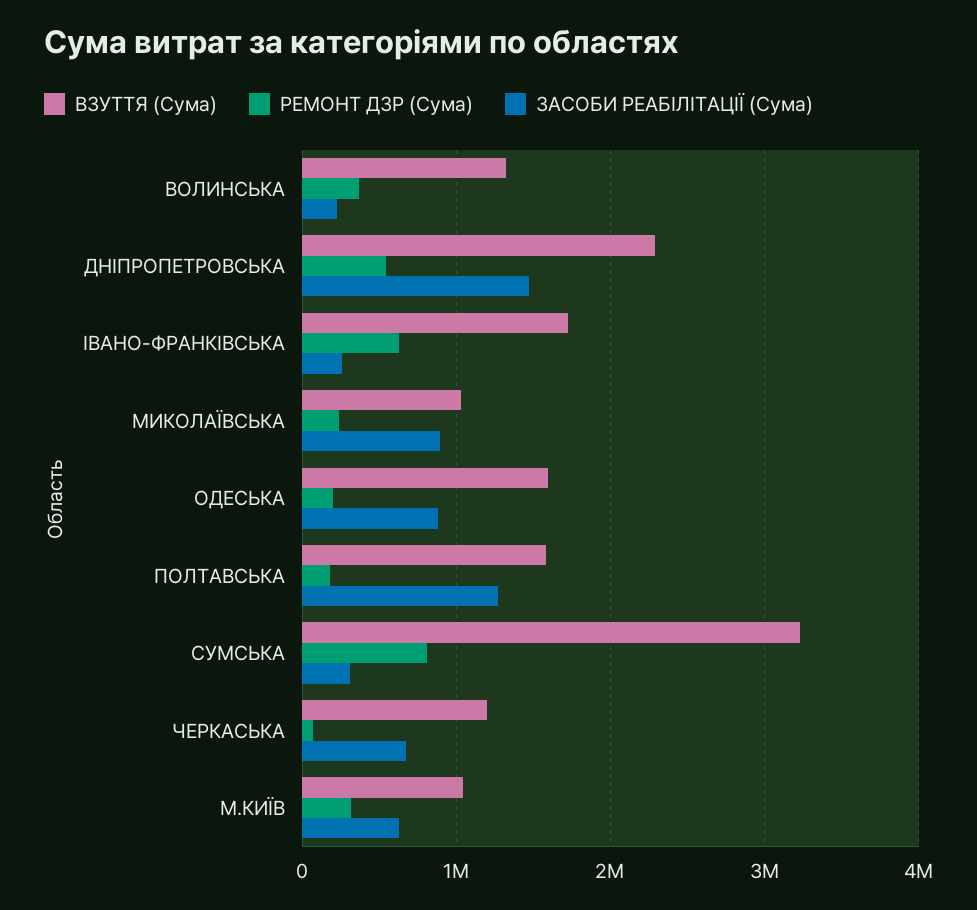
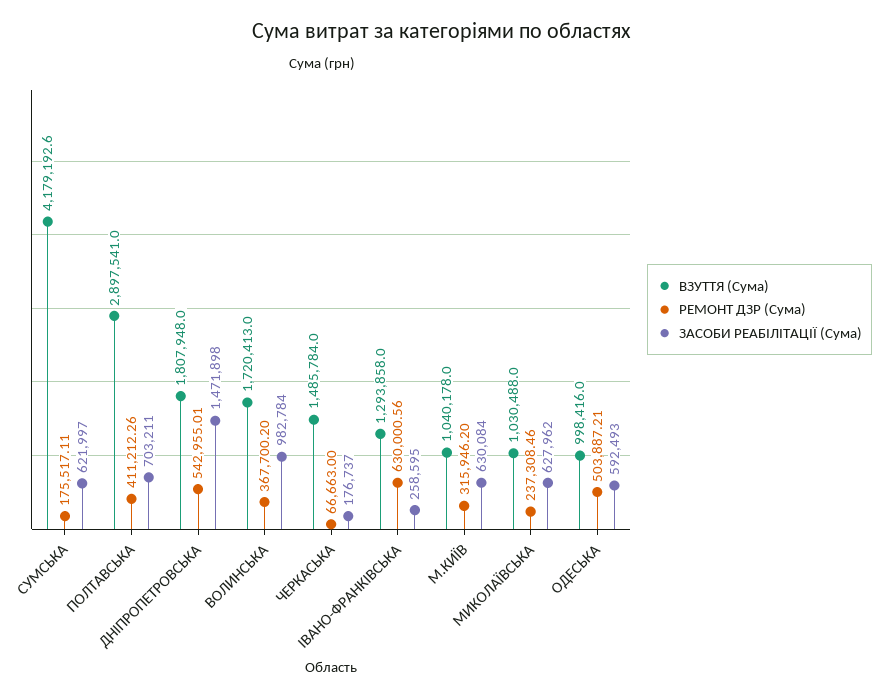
  {
    "ВЗУТТЯ (Сума)": {
-     "ВОЛИНСЬКА": 1300000,
+     "ВОЛИНСЬКА": 1720413,
-     "ДНІПРОПЕТРОВСЬКА": 2300000,
+     "ДНІПРОПЕТРОВСЬКА": 1807948,
-     "ІВАНО-ФРАНКІВСЬКА": 1700000,
+     "ІВАНО-ФРАНКІВСЬКА": 1293858,
      "МИКОЛАЇВСЬКА": 1030488,
-     "ОДЕСЬКА": 1600000,
+     "ОДЕСЬКА": 998416,
-     "ПОЛТАВСЬКА": 1600000,
+     "ПОЛТАВСЬКА": 2897541,
-     "СУМСЬКА": 3200000,
+     "СУМСЬКА": 4179192.6,
-     "ЧЕРКАСЬКА": 1200000,
+     "ЧЕРКАСЬКА": 1485784,
      "М.КИЇВ": 1040178
    },
    "РЕМОНТ ДЗР (Сума)": {
      "ВОЛИНСЬКА": 367700.2,
      "ДНІПРОПЕТРОВСЬКА": 542955.01,
      "ІВАНО-ФРАНКІВСЬКА": 630000.56,
      "МИКОЛАЇВСЬКА": 237308.46,
-     "ОДЕСЬКА": 200000,
+     "ОДЕСЬКА": 503887.21,
-     "ПОЛТАВСЬКА": 200000,
+     "ПОЛТАВСЬКА": 411212.26,
-     "СУМСЬКА": 800000,
+     "СУМСЬКА": 175517.11,
      "ЧЕРКАСЬКА": 66663,
      "М.КИЇВ": 315946.2
    },
    "ЗАСОБИ РЕАБІЛІТАЦІЇ (Сума)": {
-     "ВОЛИНСЬКА": 200000,
+     "ВОЛИНСЬКА": 982784,
      "ДНІПРОПЕТРОВСЬКА": 1471898,
      "ІВАНО-ФРАНКІВСЬКА": 258595,
-     "МИКОЛАЇВСЬКА": 900000,
+     "МИКОЛАЇВСЬКА": 627962,
-     "ОДЕСЬКА": 900000,
+     "ОДЕСЬКА": 592493,
-     "ПОЛТАВСЬКА": 1300000,
+     "ПОЛТАВСЬКА": 703211,
-     "СУМСЬКА": 300000,
+     "СУМСЬКА": 621997,
-     "ЧЕРКАСЬКА": 700000,
+     "ЧЕРКАСЬКА": 176737,
      "М.КИЇВ": 630084
    }
  }

